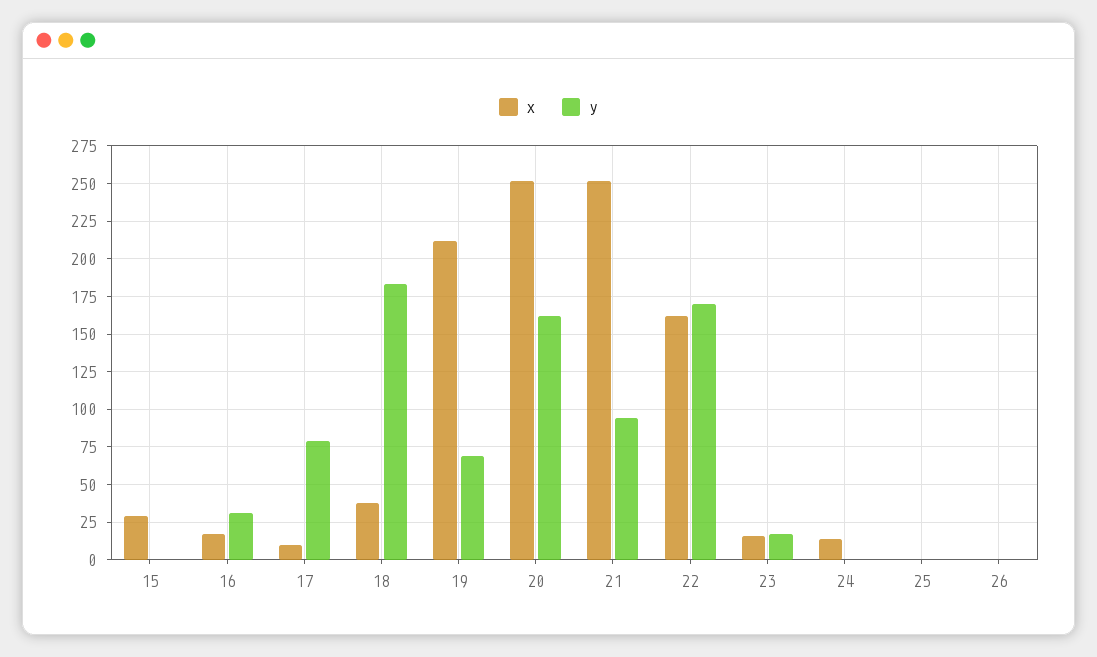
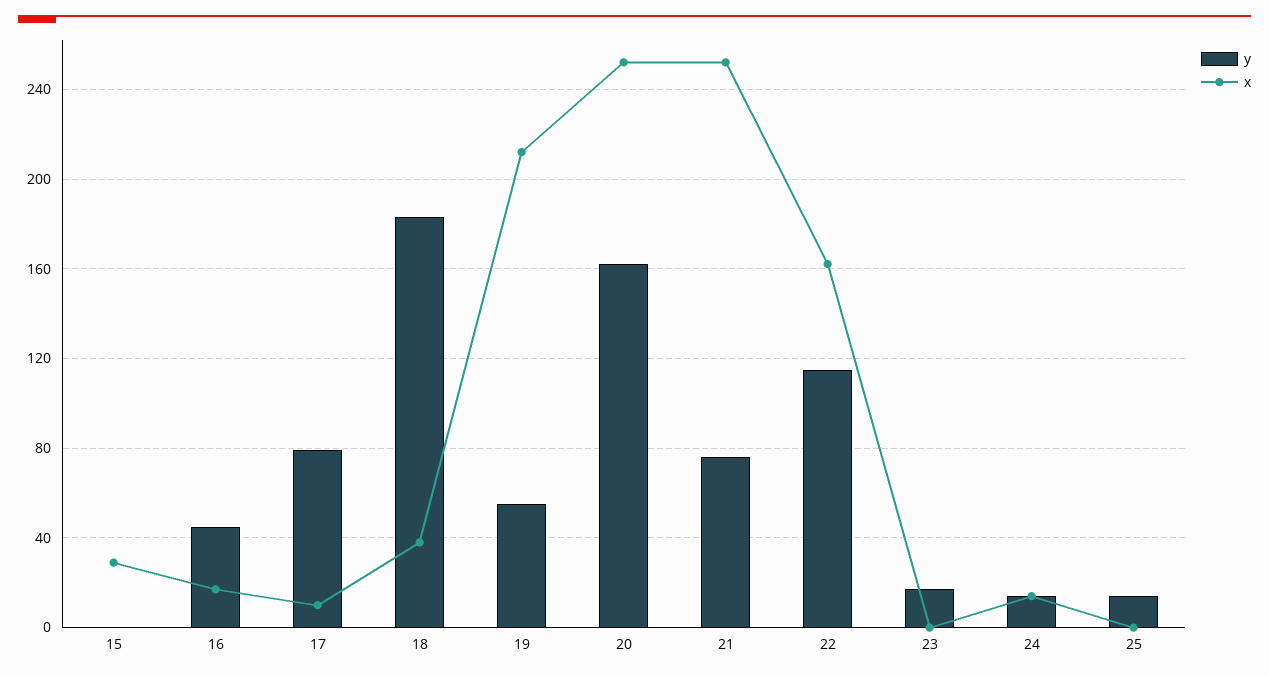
  {
    "x": {
      "15": 30,
      "16": 15,
      "17": 10,
      "18": 40,
      "19": 210,
      "20": 250,
      "21": 250,
      "22": 160,
-     "23": 15,
+     "23": 0,
      "24": 15,
-     "25": 0,
+     "25": 0
-     "26": 0
    },
    "y": {
      "15": 0,
-     "16": 30,
+     "16": 45,
      "17": 80,
      "18": 185,
-     "19": 70,
+     "19": 55,
      "20": 160,
-     "21": 95,
+     "21": 75,
-     "22": 170,
+     "22": 115,
      "23": 15,
-     "24": 0,
+     "24": 15,
-     "25": 0,
+     "25": 15
-     "26": 0
    }
  }

